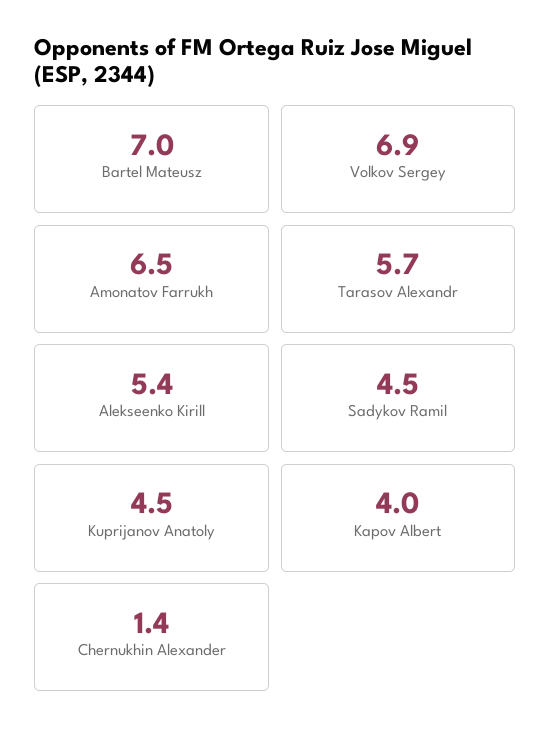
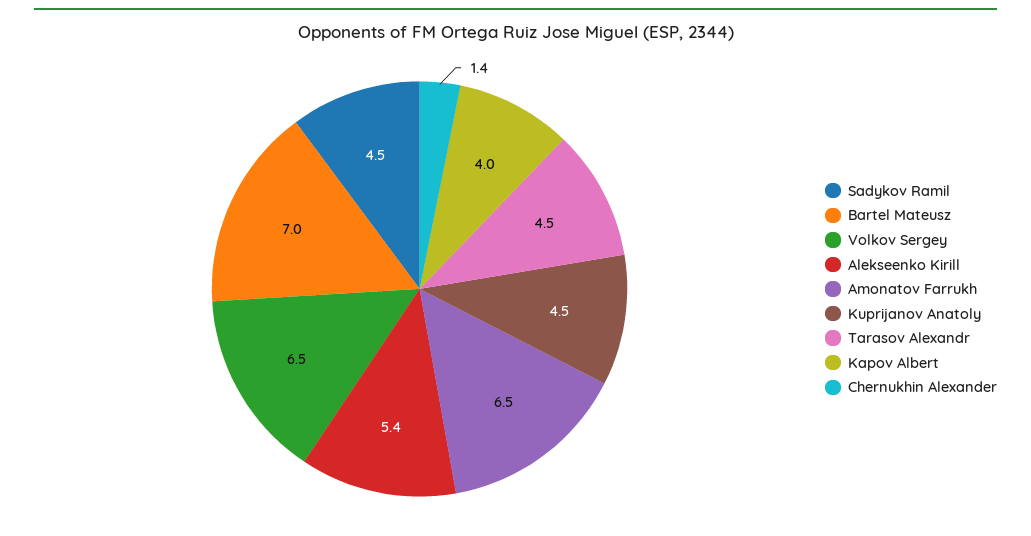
  {
    "Bartel Mateusz": 7,
-   "Volkov Sergey": 6.9,
+   "Volkov Sergey": 6.5,
    "Amonatov Farrukh": 6.5,
-   "Tarasov Alexandr": 5.7,
+   "Tarasov Alexandr": 4.5,
    "Alekseenko Kirill": 5.4,
    "Sadykov Ramil": 4.5,
    "Kuprijanov Anatoly": 4.5,
    "Kapov Albert": 4,
    "Chernukhin Alexander": 1.4
  }

